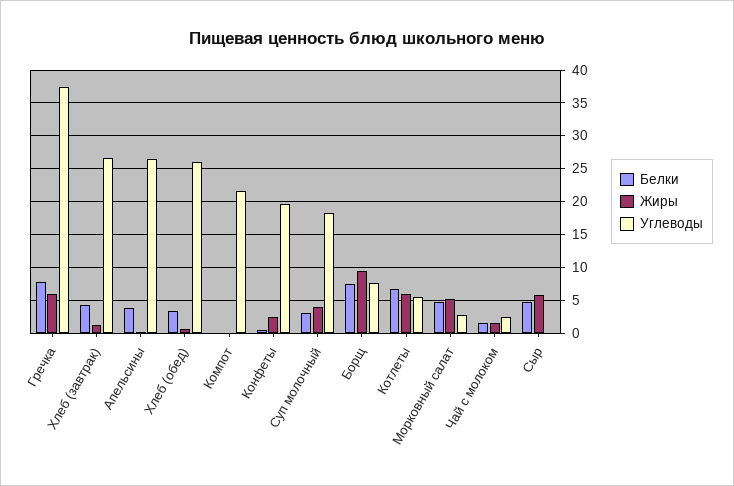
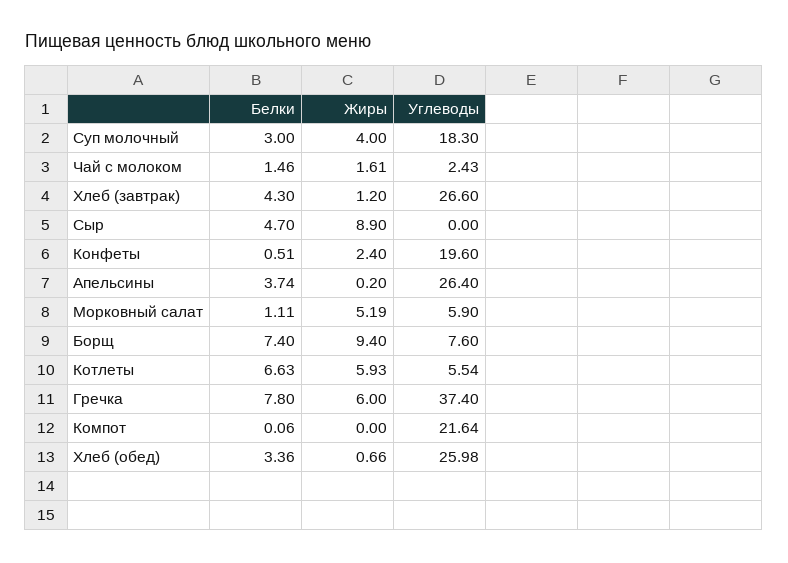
  {
    "Белки": {
      "Гречка": 7.8,
      "Хлеб (завтрак)": 4.3,
      "Апельсины": 3.74,
      "Хлеб (обед)": 3.36,
      "Компот": 0.06,
      "Конфеты": 0.51,
      "Суп молочный": 3,
      "Борщ": 7.4,
      "Котлеты": 6.63,
-     "Морковный салат": 5,
+     "Морковный салат": 1.11,
      "Чай с молоком": 1.46,
      "Сыр": 4.7
    },
    "Жиры": {
      "Гречка": 6,
      "Хлеб (завтрак)": 1.2,
      "Апельсины": 0.2,
      "Хлеб (обед)": 0.66,
      "Компот": 0,
      "Конфеты": 2.4,
      "Суп молочный": 4,
      "Борщ": 9.4,
      "Котлеты": 5.93,
      "Морковный салат": 5.19,
      "Чай с молоком": 1.61,
-     "Сыр": 6
+     "Сыр": 8.9
    },
    "Углеводы": {
      "Гречка": 37.4,
      "Хлеб (завтрак)": 26.6,
      "Апельсины": 26.4,
      "Хлеб (обед)": 25.98,
      "Компот": 21.64,
      "Конфеты": 19.6,
      "Суп молочный": 18.3,
      "Борщ": 7.6,
      "Котлеты": 5.54,
-     "Морковный салат": 3,
+     "Морковный салат": 5.9,
      "Чай с молоком": 2.43,
      "Сыр": 0
    }
  }

